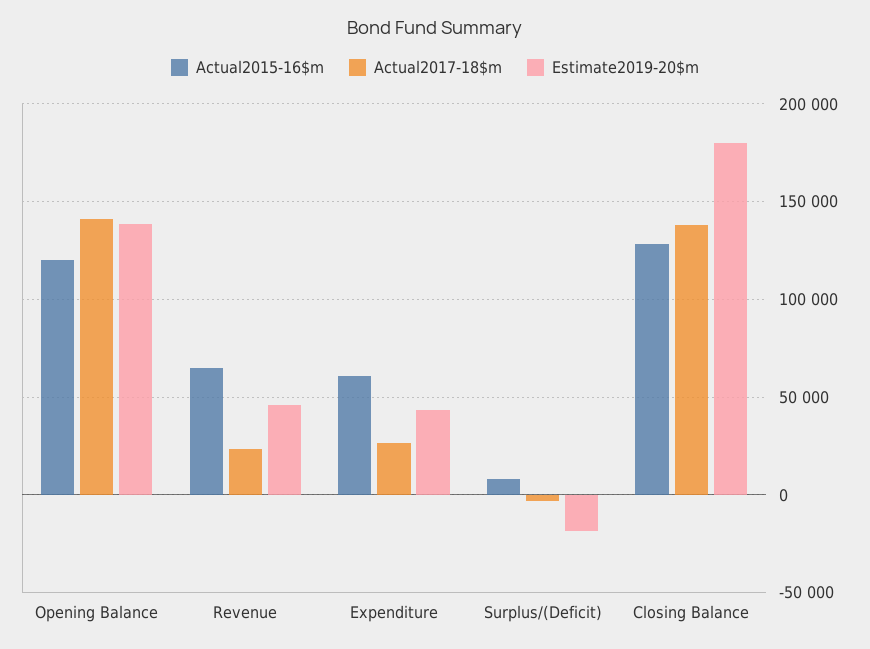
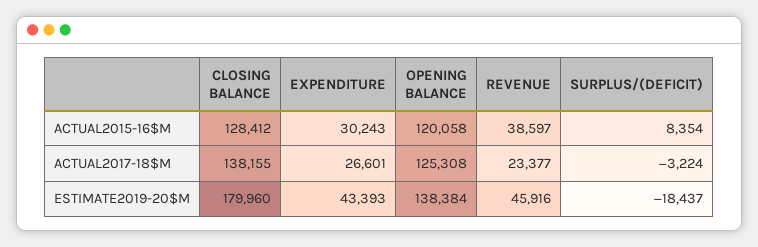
  {
    "Actual2015-16$m": {
      "Opening Balance": 120058,
-     "Revenue": 65000,
+     "Revenue": 38597,
-     "Expenditure": 60000,
+     "Expenditure": 30243,
      "Surplus/(Deficit)": 8354,
      "Closing Balance": 128412
    },
    "Actual2017-18$m": {
-     "Opening Balance": 140000,
+     "Opening Balance": 125308,
      "Revenue": 23377,
      "Expenditure": 26601,
      "Surplus/(Deficit)": -3224,
      "Closing Balance": 138155
    },
    "Estimate2019-20$m": {
      "Opening Balance": 138384,
      "Revenue": 45916,
      "Expenditure": 43393,
      "Surplus/(Deficit)": -18437,
      "Closing Balance": 179960
    }
  }

